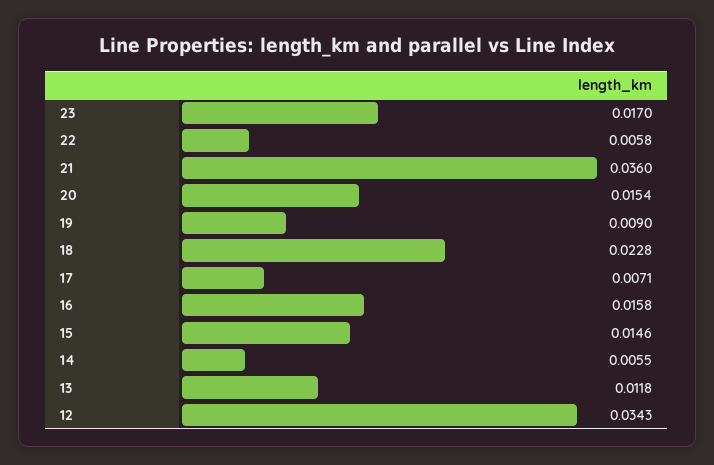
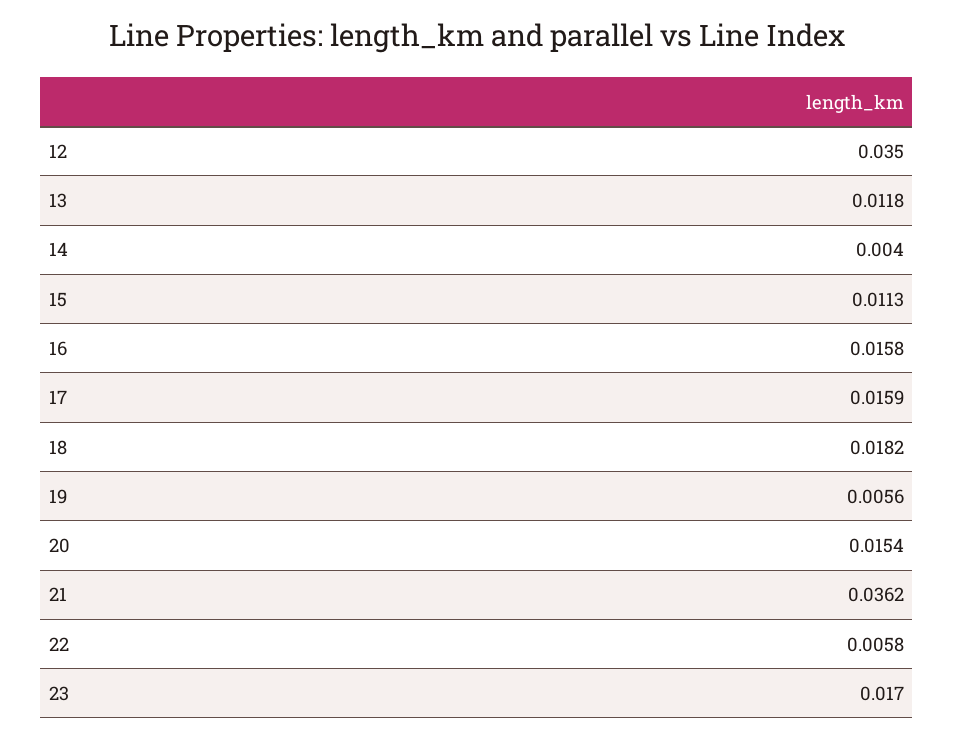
  {
    "23": 0.017,
    "22": 0.0058,
-   "21": 0.036,
+   "21": 0.0362,
    "20": 0.0154,
-   "19": 0.009,
+   "19": 0.0056,
-   "18": 0.0228,
+   "18": 0.0182,
-   "17": 0.0071,
+   "17": 0.0159,
    "16": 0.0158,
-   "15": 0.0146,
+   "15": 0.0113,
-   "14": 0.0055,
+   "14": 0.004,
    "13": 0.0118,
-   "12": 0.0343
+   "12": 0.035
  }

